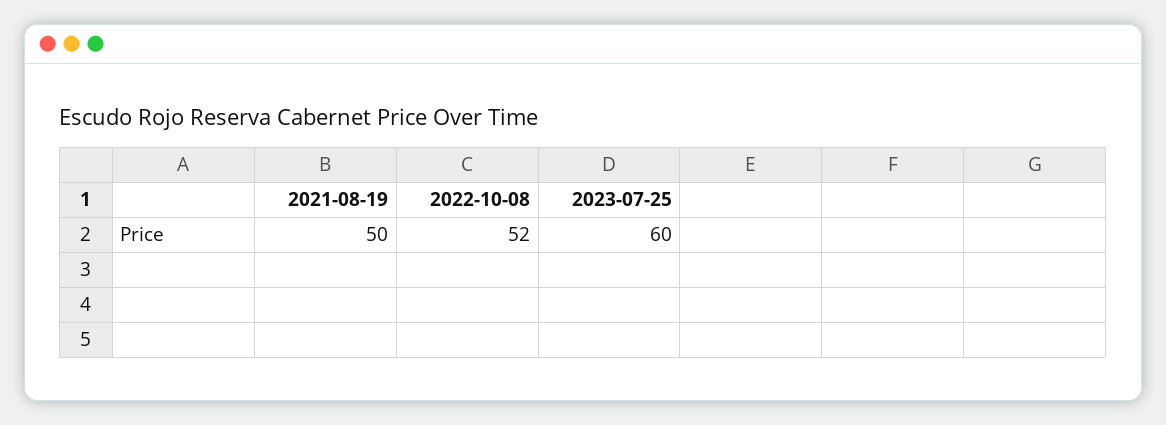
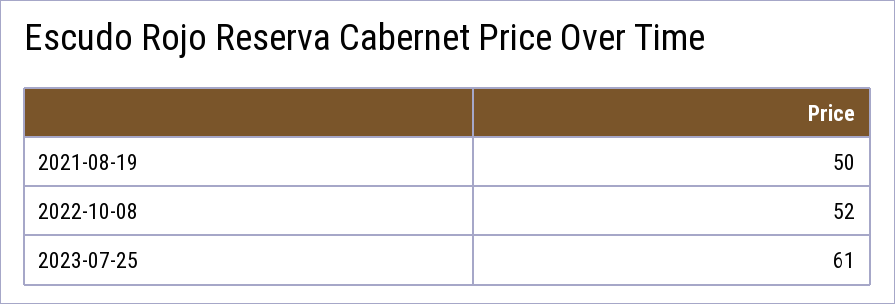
  {
    "2021-08-19": 50,
    "2022-10-08": 52,
-   "2023-07-25": 60
+   "2023-07-25": 61
  }

